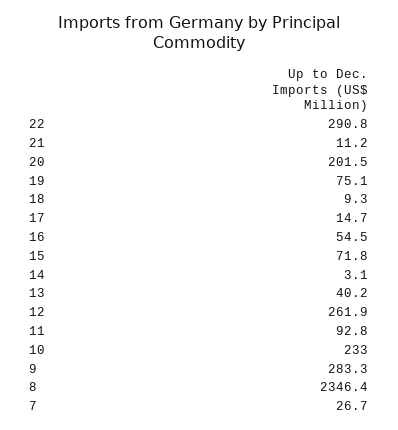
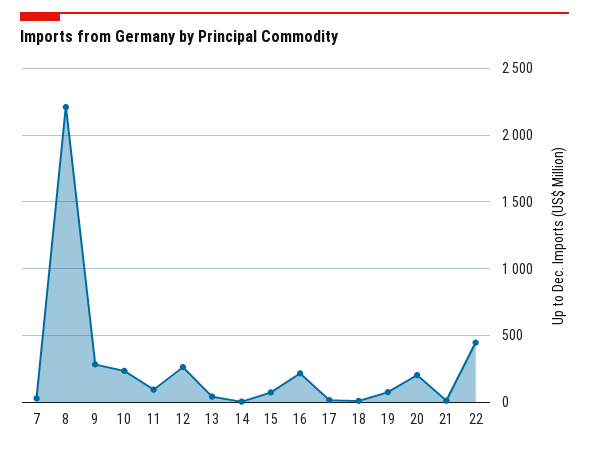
  {
-   "22": 290.8,
+   "22": 450,
    "21": 11.2,
    "20": 201.5,
    "19": 75.1,
    "18": 9.3,
    "17": 14.7,
-   "16": 54.5,
+   "16": 200,
    "15": 71.8,
    "14": 3.1,
    "13": 40.2,
    "12": 261.9,
    "11": 92.8,
    "10": 233,
    "9": 283.3,
-   "8": 2346.4,
+   "8": 2200,
    "7": 26.7
  }

